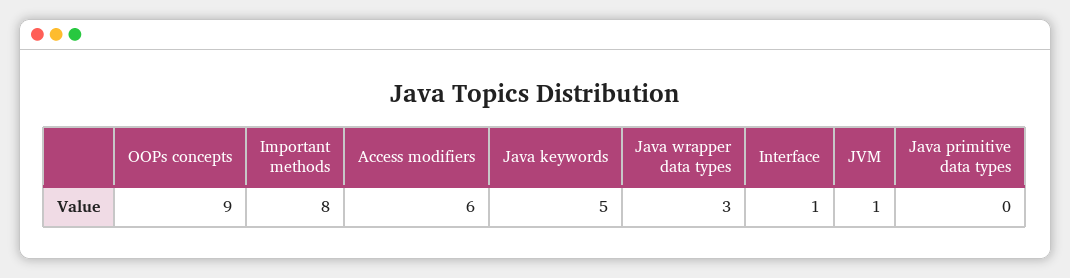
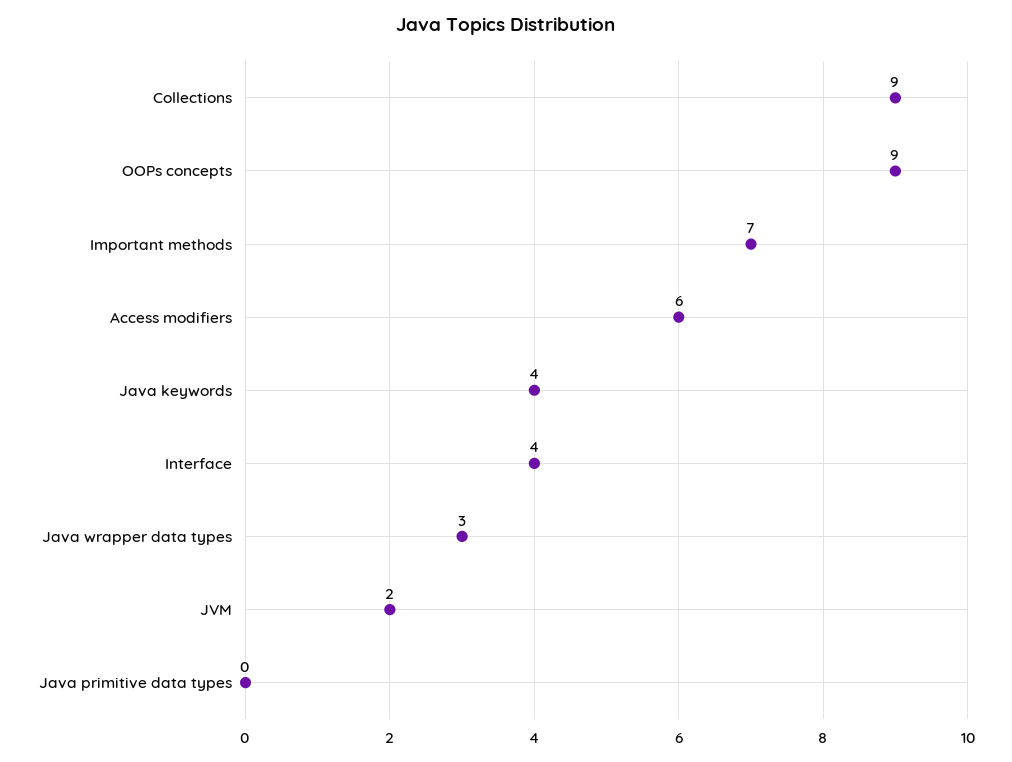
  {
    "OOPs concepts": 9,
-   "Important methods": 8,
+   "Important methods": 7,
    "Access modifiers": 6,
-   "Java keywords": 5,
+   "Java keywords": 4,
    "Java wrapper data types": 3,
-   "Interface": 1,
+   "Interface": 4,
-   "JVM": 1,
+   "JVM": 2,
-   "Java primitive data types": 0
+   "Java primitive data types": 0,
+   "Collections": 9
  }

